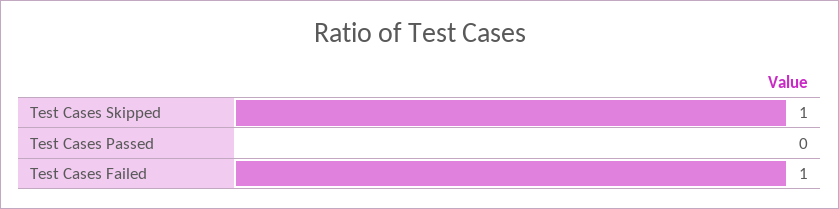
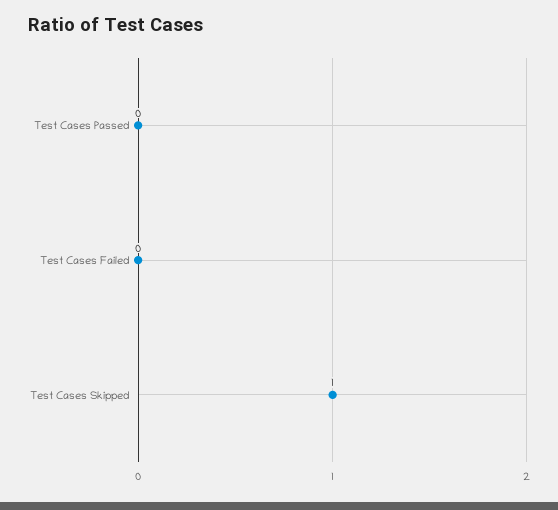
  {
    "Test Cases Skipped": 1,
    "Test Cases Passed": 0,
-   "Test Cases Failed": 1
+   "Test Cases Failed": 0
  }

